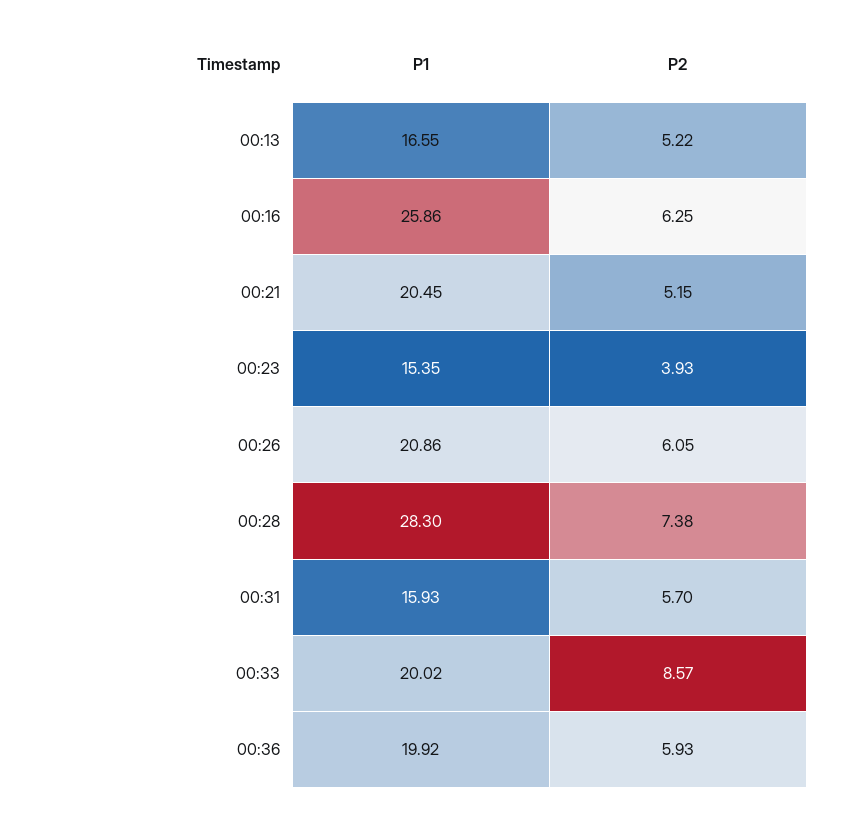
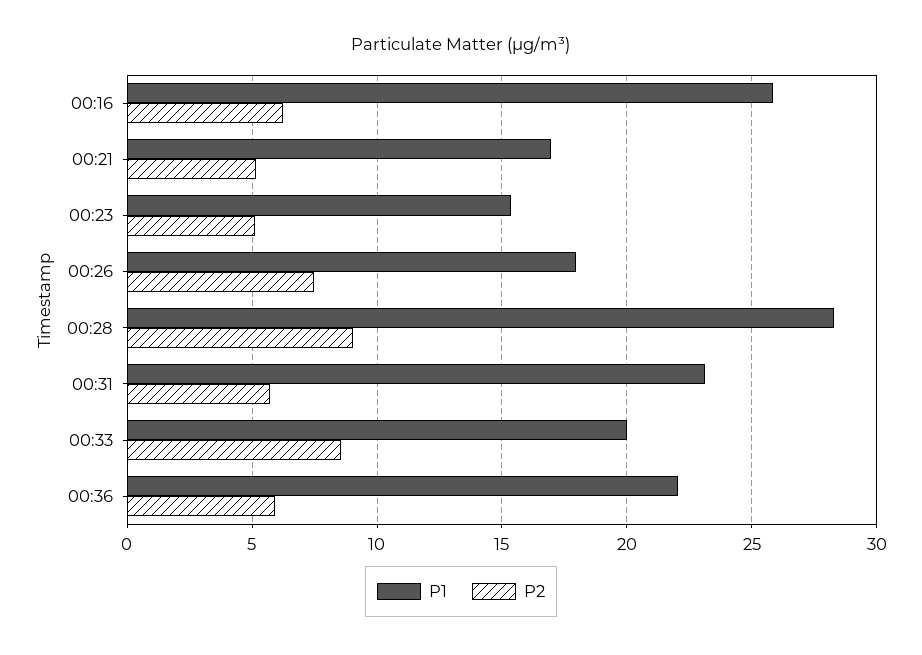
  {
    "P1": {
-     "00:13": 16.55,
      "00:16": 25.86,
-     "00:21": 20.45,
+     "00:21": 17,
      "00:23": 15.35,
-     "00:26": 20.86,
+     "00:26": 18,
      "00:28": 28.3,
-     "00:31": 15.93,
+     "00:31": 23,
      "00:33": 20.02,
-     "00:36": 19.92
+     "00:36": 22
    },
    "P2": {
-     "00:13": 5.22,
      "00:16": 6.25,
      "00:21": 5.15,
-     "00:23": 3.93,
+     "00:23": 5,
-     "00:26": 6.05,
+     "00:26": 7.5,
-     "00:28": 7.38,
+     "00:28": 9,
      "00:31": 5.7,
      "00:33": 8.57,
      "00:36": 5.93
    }
  }

